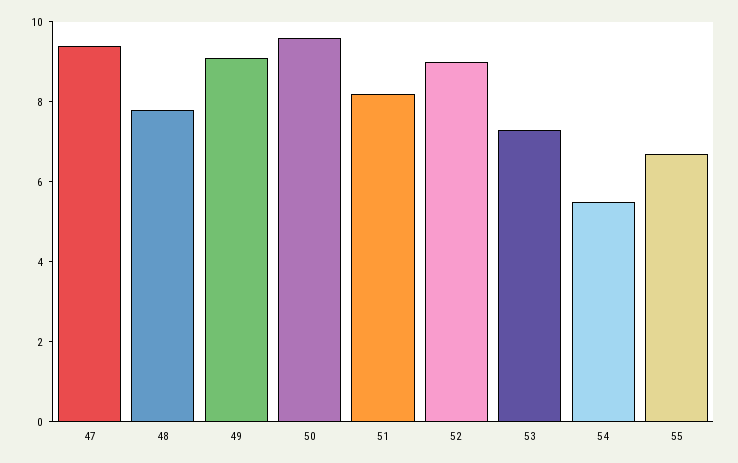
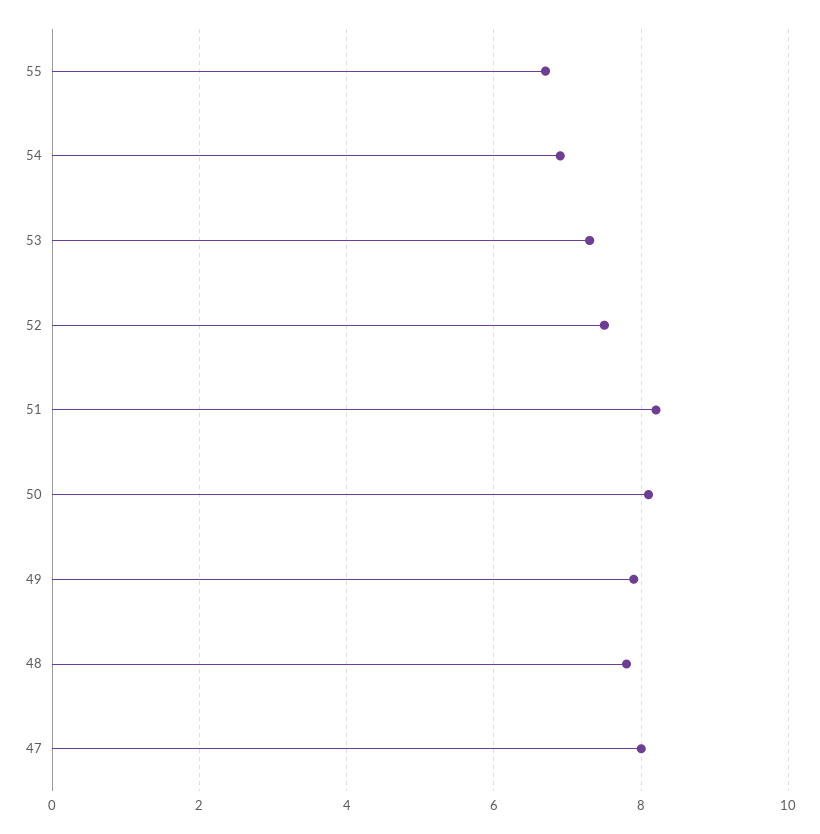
  {
-   "47": 9.5,
+   "47": 8,
    "48": 8,
-   "49": 9,
+   "49": 8,
-   "50": 9.5,
+   "50": 8,
    "51": 8,
-   "52": 9,
+   "52": 7.5,
    "53": 7.5,
-   "54": 5.5,
+   "54": 7,
    "55": 6.5
  }

